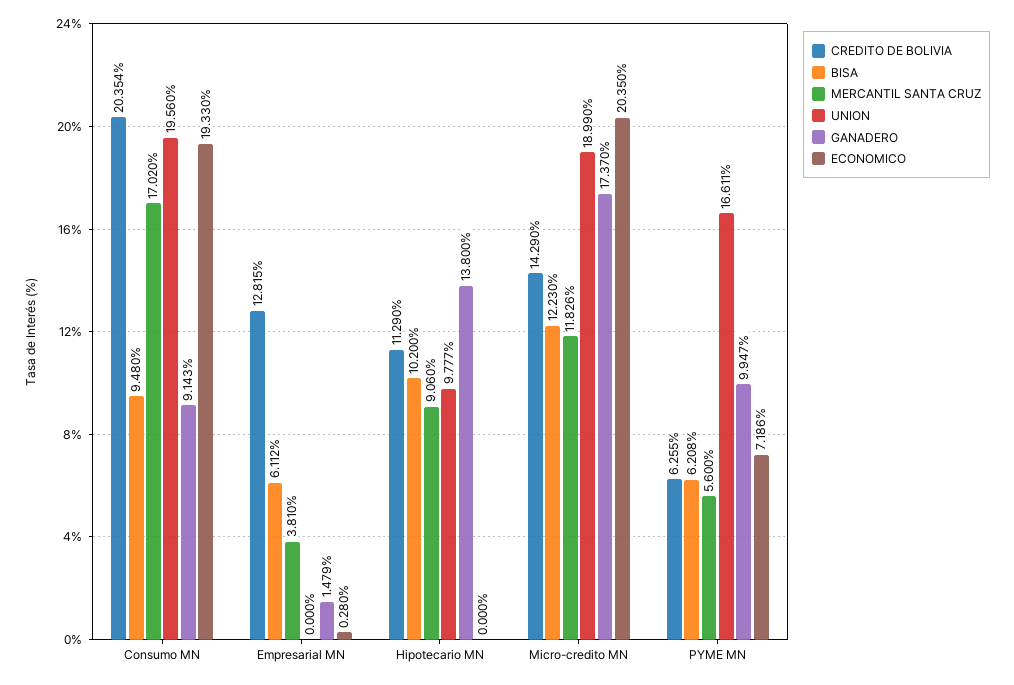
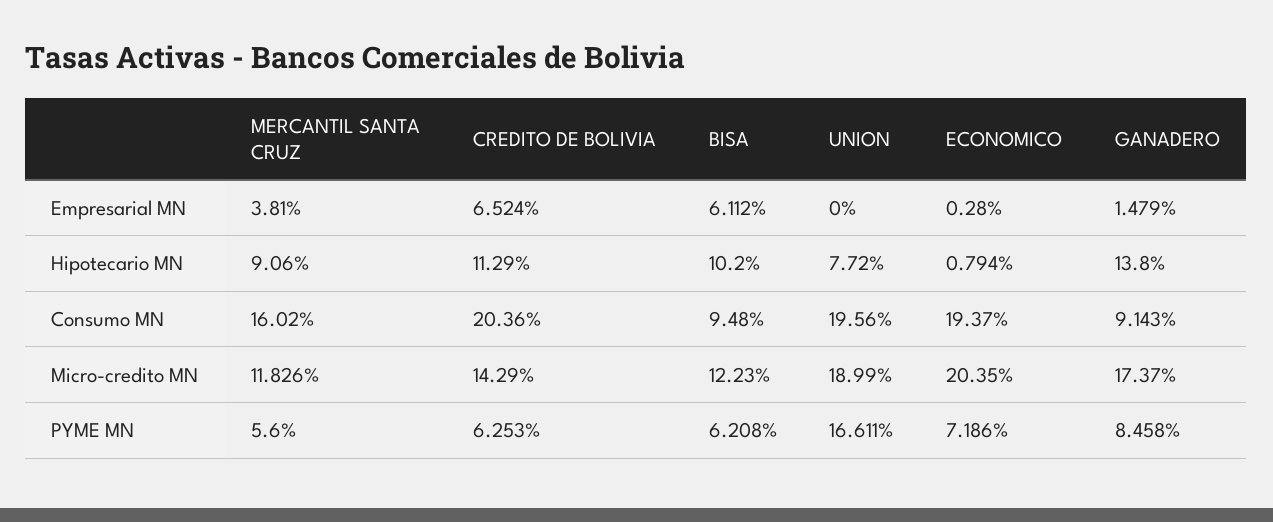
  {
    "CREDITO DE BOLIVIA": {
-     "Consumo MN": 20.354,
+     "Consumo MN": 20.36,
-     "Empresarial MN": 12.815,
+     "Empresarial MN": 6.524,
      "Hipotecario MN": 11.29,
      "Micro-credito MN": 14.29,
-     "PYME MN": 6.255
+     "PYME MN": 6.253
    },
    "BISA": {
      "Consumo MN": 9.48,
      "Empresarial MN": 6.112,
      "Hipotecario MN": 10.2,
      "Micro-credito MN": 12.23,
      "PYME MN": 6.208
    },
    "MERCANTIL SANTA CRUZ": {
-     "Consumo MN": 17.02,
+     "Consumo MN": 16.02,
      "Empresarial MN": 3.81,
      "Hipotecario MN": 9.06,
      "Micro-credito MN": 11.826,
      "PYME MN": 5.6
    },
    "UNION": {
      "Consumo MN": 19.56,
      "Empresarial MN": 0,
-     "Hipotecario MN": 9.777,
+     "Hipotecario MN": 7.72,
      "Micro-credito MN": 18.99,
      "PYME MN": 16.611
    },
    "GANADERO": {
      "Consumo MN": 9.143,
      "Empresarial MN": 1.479,
      "Hipotecario MN": 13.8,
      "Micro-credito MN": 17.37,
-     "PYME MN": 9.947
+     "PYME MN": 8.458
    },
    "ECONOMICO": {
-     "Consumo MN": 19.33,
+     "Consumo MN": 19.37,
      "Empresarial MN": 0.28,
-     "Hipotecario MN": 0,
+     "Hipotecario MN": 0.794,
      "Micro-credito MN": 20.35,
      "PYME MN": 7.186
    }
  }

